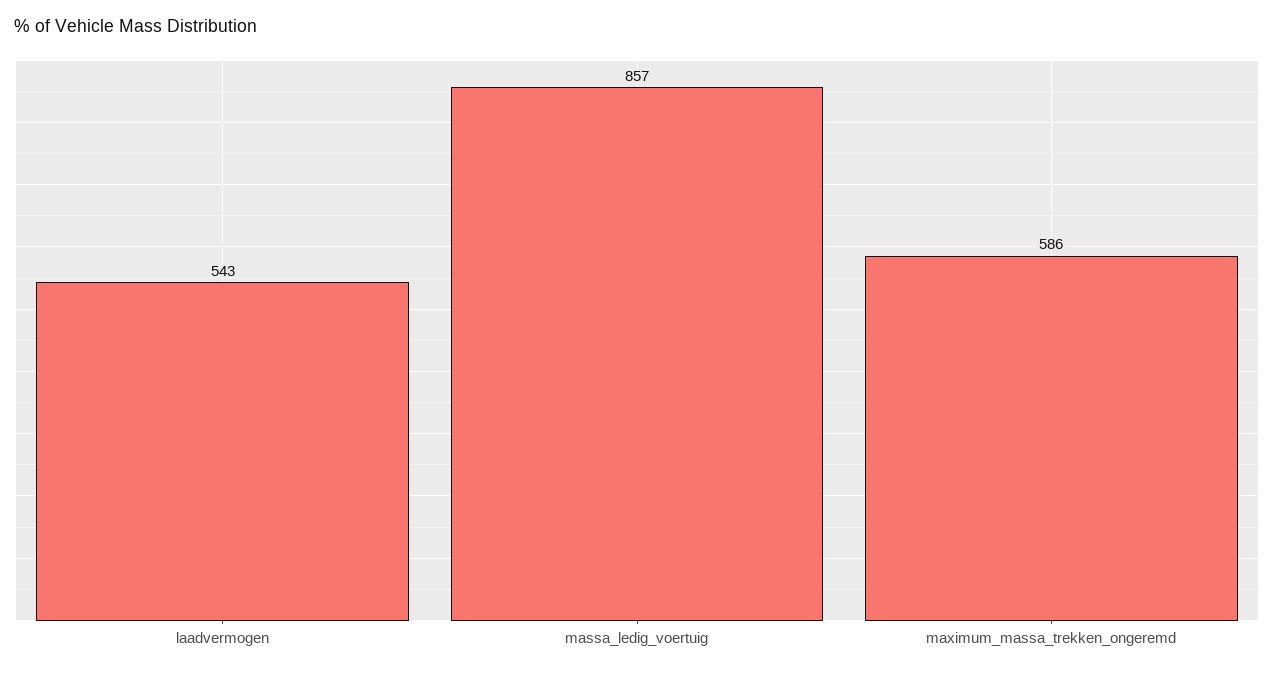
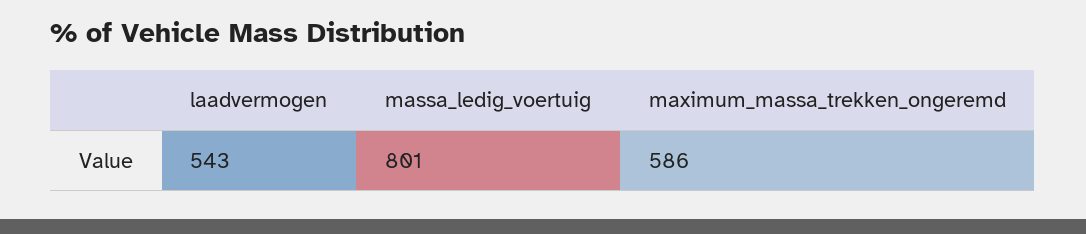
  {
    "laadvermogen": 543,
-   "massa_ledig_voertuig": 857,
+   "massa_ledig_voertuig": 801,
    "maximum_massa_trekken_ongeremd": 586
  }

